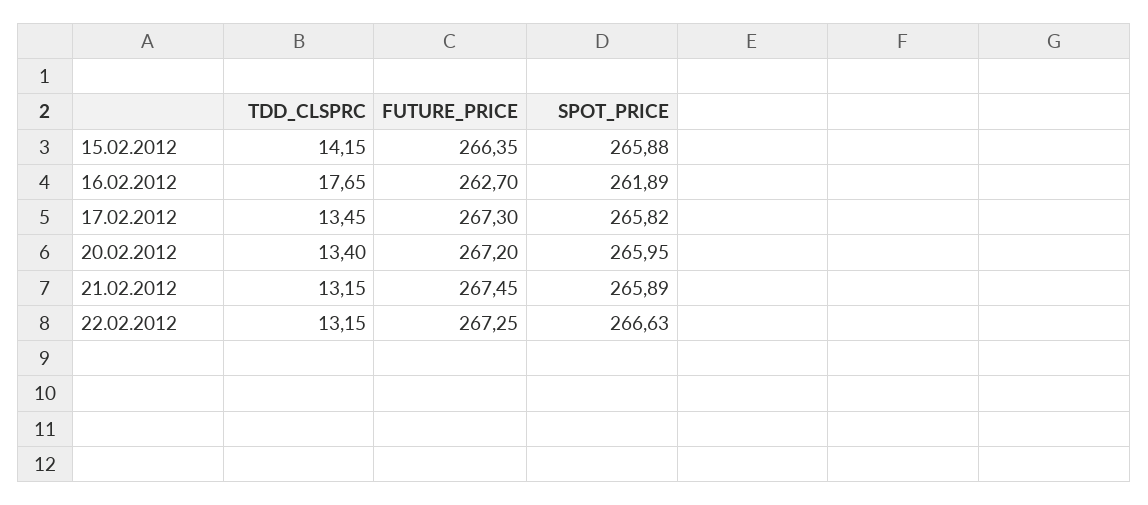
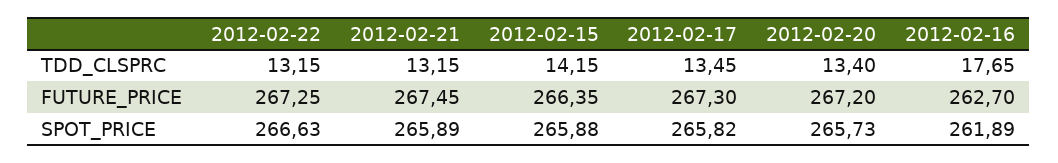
  {
    "TDD_CLSPRC": {
      "15.02.2012": 14.15,
      "16.02.2012": 17.65,
      "17.02.2012": 13.45,
      "20.02.2012": 13.4,
      "21.02.2012": 13.15,
      "22.02.2012": 13.15
    },
    "FUTURE_PRICE": {
      "15.02.2012": 266.35,
      "16.02.2012": 262.7,
      "17.02.2012": 267.3,
      "20.02.2012": 267.2,
      "21.02.2012": 267.45,
      "22.02.2012": 267.25
    },
    "SPOT_PRICE": {
      "15.02.2012": 265.88,
      "16.02.2012": 261.89,
      "17.02.2012": 265.82,
-     "20.02.2012": 265.95,
+     "20.02.2012": 265.73,
      "21.02.2012": 265.89,
      "22.02.2012": 266.63
    }
  }

